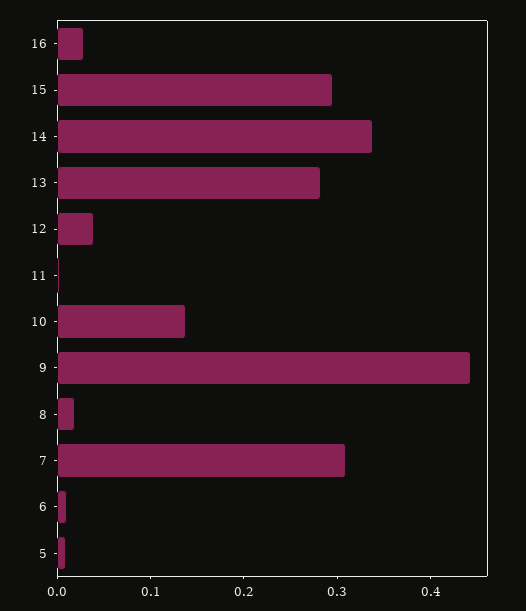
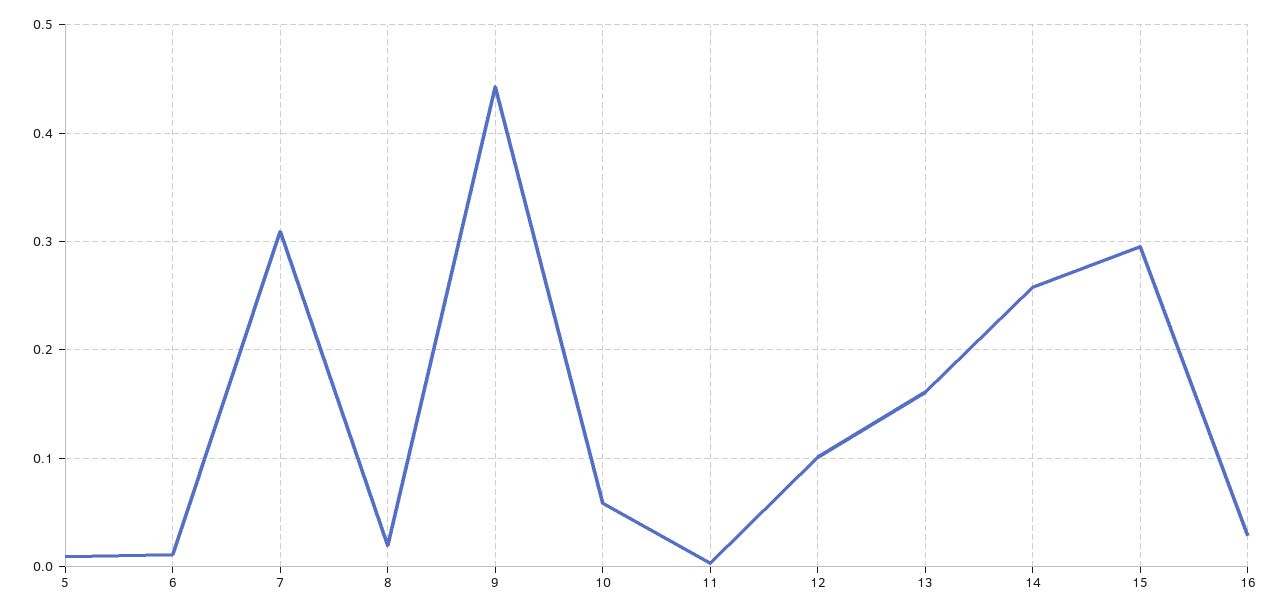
  {
    "16": 0.03,
    "15": 0.3,
-   "14": 0.34,
+   "14": 0.26,
-   "13": 0.28,
+   "13": 0.16,
-   "12": 0.04,
+   "12": 0.1,
    "11": 0,
-   "10": 0.14,
+   "10": 0.06,
    "9": 0.44,
    "8": 0.02,
    "7": 0.31,
    "6": 0.01,
    "5": 0.01
  }

